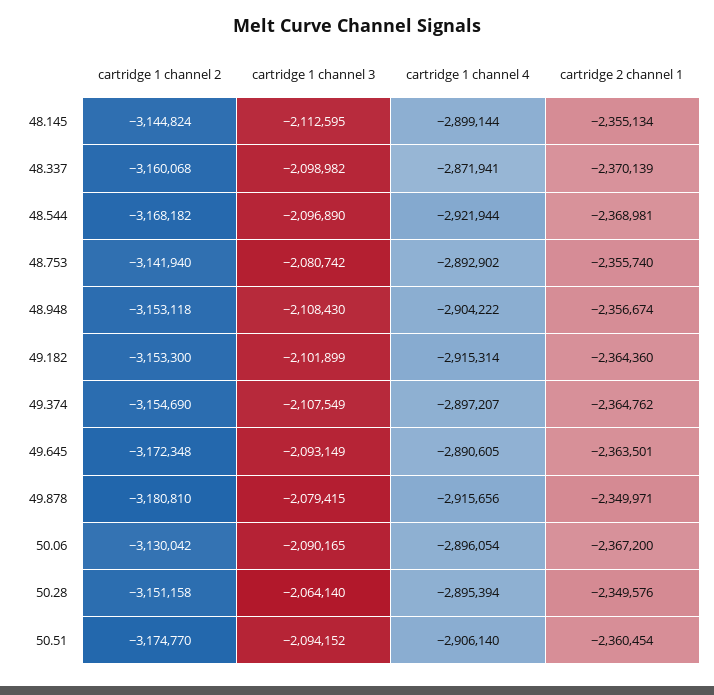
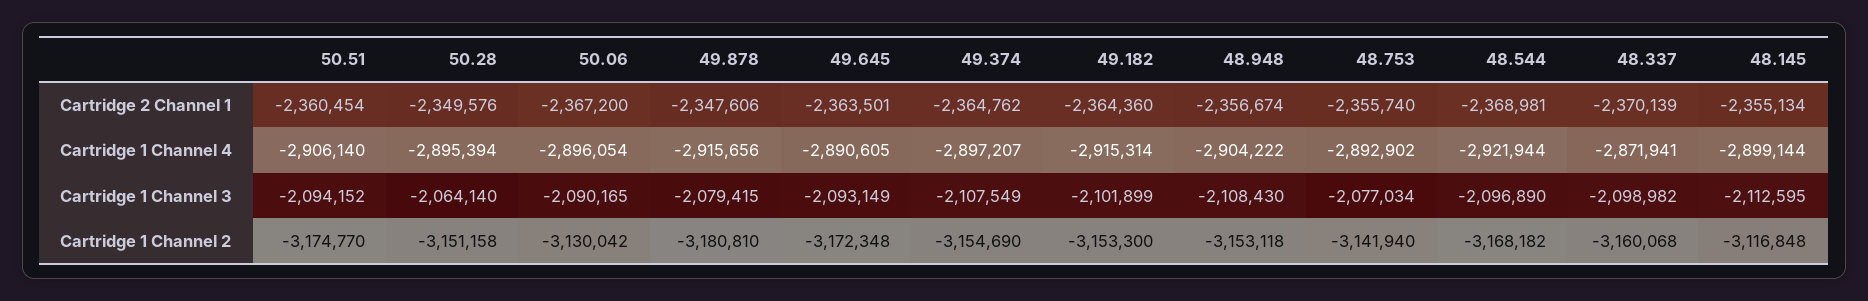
  {
    "cartridge 1 channel 2": {
-     "48.145": -3144824,
+     "48.145": -3116848,
      "48.337": -3160068,
      "48.544": -3168182,
      "48.753": -3141940,
      "48.948": -3153118,
      "49.182": -3153300,
      "49.374": -3154690,
      "49.645": -3172348,
      "49.878": -3180810,
      "50.06": -3130042,
      "50.28": -3151158,
      "50.51": -3174770
    },
    "cartridge 1 channel 3": {
      "48.145": -2112595,
      "48.337": -2098982,
      "48.544": -2096890,
-     "48.753": -2080742,
+     "48.753": -2077034,
      "48.948": -2108430,
      "49.182": -2101899,
      "49.374": -2107549,
      "49.645": -2093149,
      "49.878": -2079415,
      "50.06": -2090165,
      "50.28": -2064140,
      "50.51": -2094152
    },
    "cartridge 1 channel 4": {
      "48.145": -2899144,
      "48.337": -2871941,
      "48.544": -2921944,
      "48.753": -2892902,
      "48.948": -2904222,
      "49.182": -2915314,
      "49.374": -2897207,
      "49.645": -2890605,
      "49.878": -2915656,
      "50.06": -2896054,
      "50.28": -2895394,
      "50.51": -2906140
    },
    "cartridge 2 channel 1": {
      "48.145": -2355134,
      "48.337": -2370139,
      "48.544": -2368981,
      "48.753": -2355740,
      "48.948": -2356674,
      "49.182": -2364360,
      "49.374": -2364762,
      "49.645": -2363501,
-     "49.878": -2349971,
+     "49.878": -2347606,
      "50.06": -2367200,
      "50.28": -2349576,
      "50.51": -2360454
    }
  }

